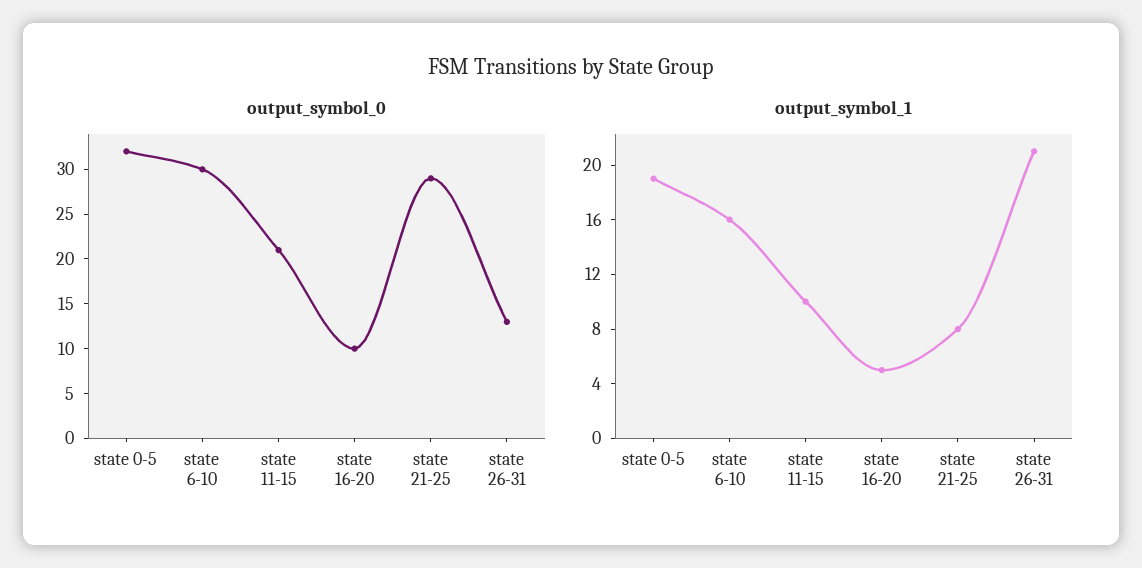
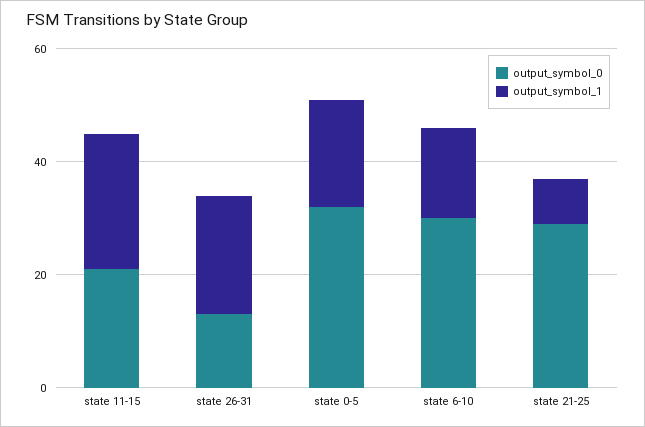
  {
    "output_symbol_0": {
      "state 0-5": 32,
      "state 6-10": 30,
      "state 11-15": 21,
-     "state 16-20": 10,
      "state 21-25": 29,
      "state 26-31": 13
    },
    "output_symbol_1": {
      "state 0-5": 19,
      "state 6-10": 16,
-     "state 11-15": 10,
+     "state 11-15": 25,
-     "state 16-20": 5,
      "state 21-25": 8,
      "state 26-31": 21
    }
  }

